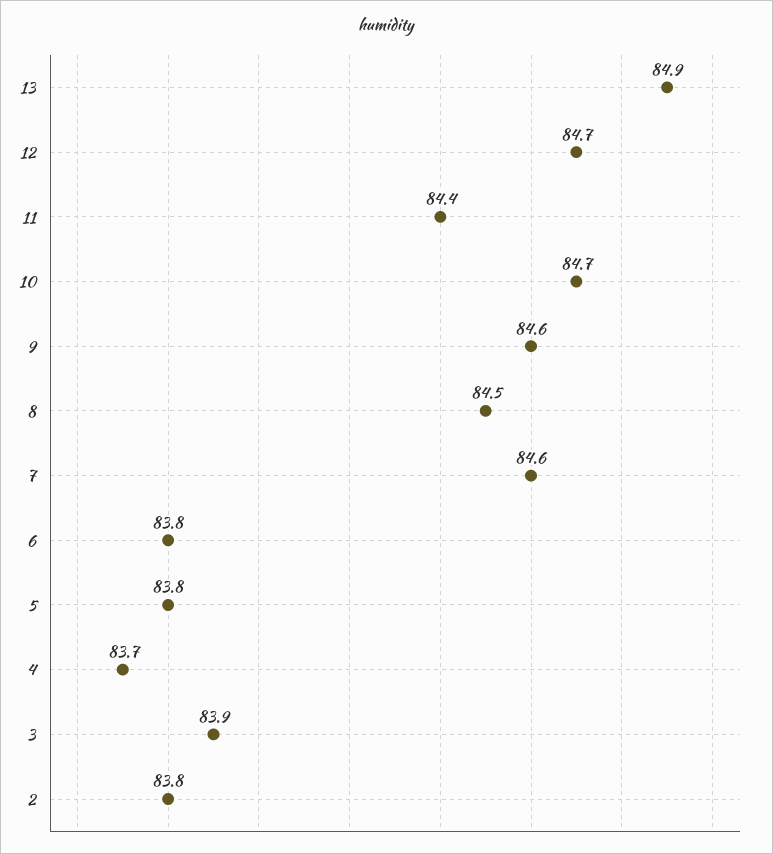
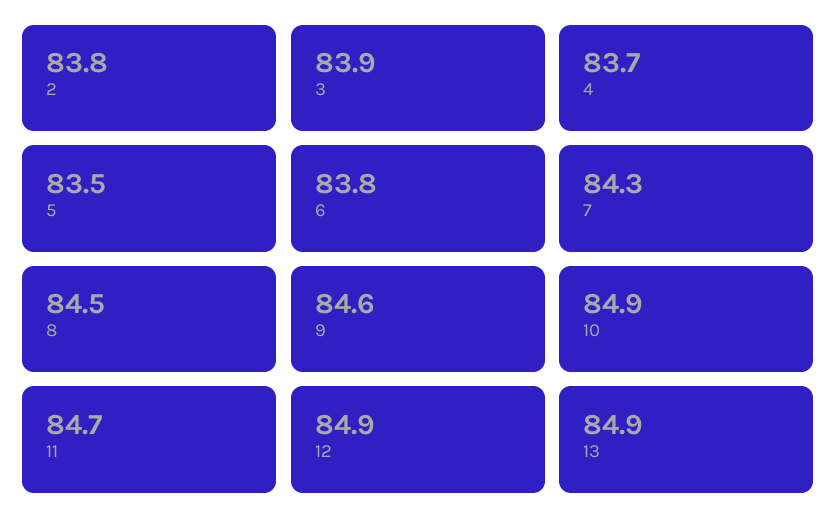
  {
    "13": 84.9,
-   "12": 84.7,
+   "12": 84.9,
-   "11": 84.4,
+   "11": 84.7,
-   "10": 84.7,
+   "10": 84.9,
    "9": 84.6,
    "8": 84.5,
-   "7": 84.6,
+   "7": 84.3,
    "6": 83.8,
-   "5": 83.8,
+   "5": 83.5,
    "4": 83.7,
    "3": 83.9,
    "2": 83.8
  }

